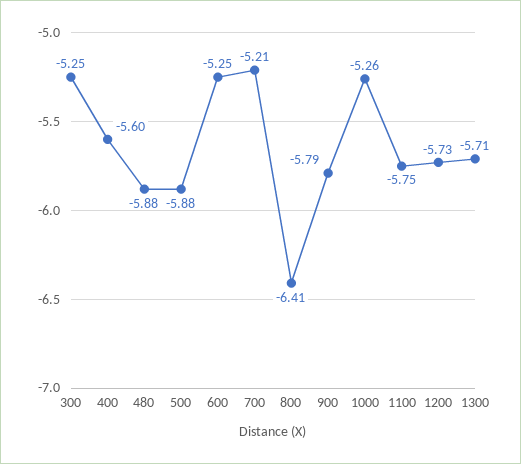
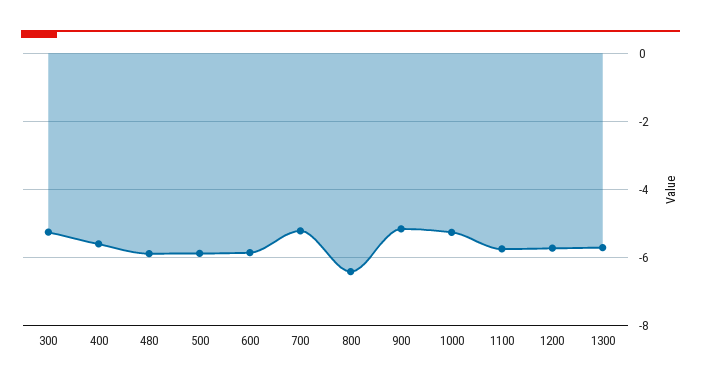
  {
    "300": -5.25,
    "400": -5.6,
    "480": -5.88,
    "500": -5.88,
-   "600": -5.25,
+   "600": -5.8,
    "700": -5.21,
    "800": -6.41,
-   "900": -5.79,
+   "900": -5.2,
    "1000": -5.26,
    "1100": -5.75,
    "1200": -5.73,
    "1300": -5.71
  }

